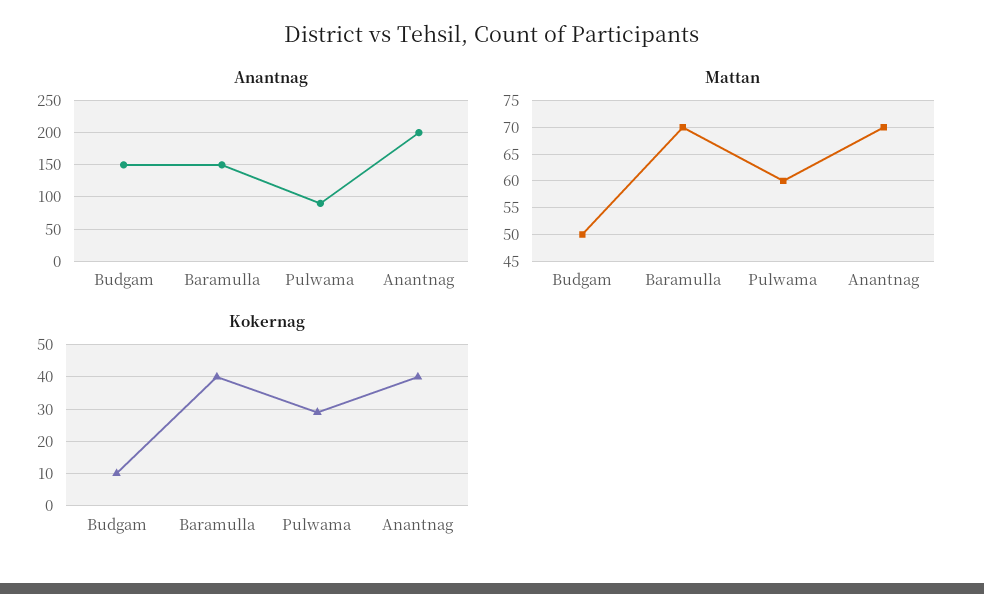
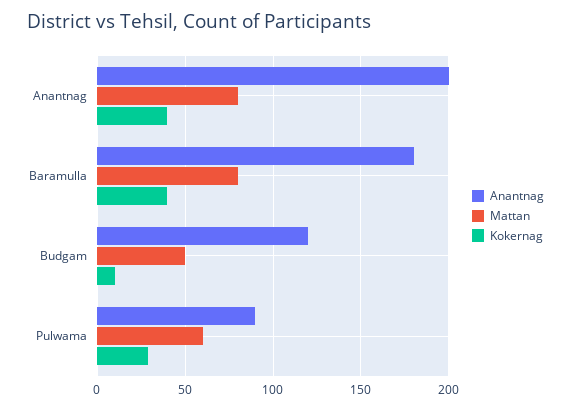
  {
    "Anantnag": {
-     "Budgam": 150,
+     "Budgam": 120,
-     "Baramulla": 150,
+     "Baramulla": 180,
      "Pulwama": 90,
      "Anantnag": 200
    },
    "Mattan": {
      "Budgam": 50,
-     "Baramulla": 70,
+     "Baramulla": 80,
      "Pulwama": 60,
-     "Anantnag": 70
+     "Anantnag": 80
    },
    "Kokernag": {
      "Budgam": 10,
      "Baramulla": 40,
      "Pulwama": 30,
      "Anantnag": 40
    }
  }

